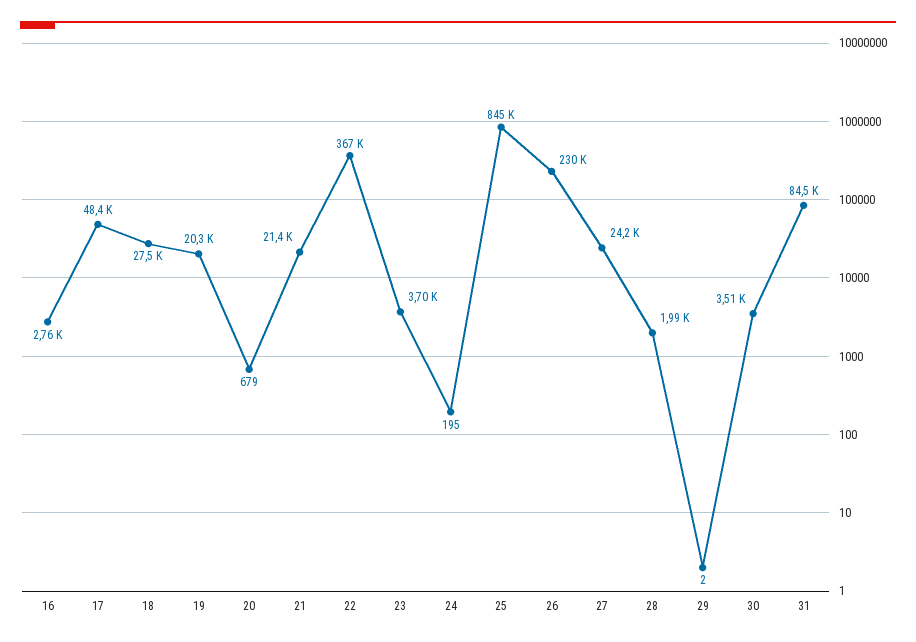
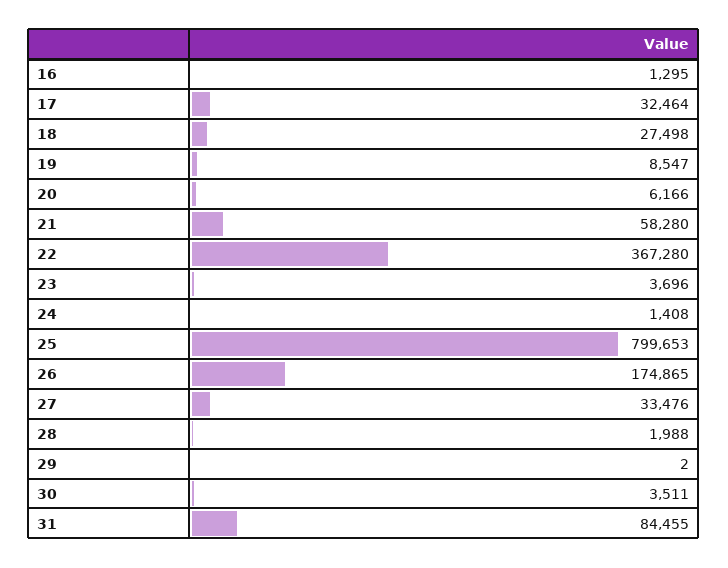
  {
-   "16": 2760,
+   "16": 1295,
-   "17": 48400,
+   "17": 32464,
    "18": 27498,
-   "19": 20300,
+   "19": 8547,
-   "20": 679,
+   "20": 6166,
-   "21": 21400,
+   "21": 58280,
    "22": 367280,
    "23": 3696,
-   "24": 195,
+   "24": 1408,
-   "25": 845000,
+   "25": 799653,
-   "26": 230000,
+   "26": 174865,
-   "27": 24200,
+   "27": 33476,
    "28": 1988,
    "29": 2,
    "30": 3511,
    "31": 84455
  }

